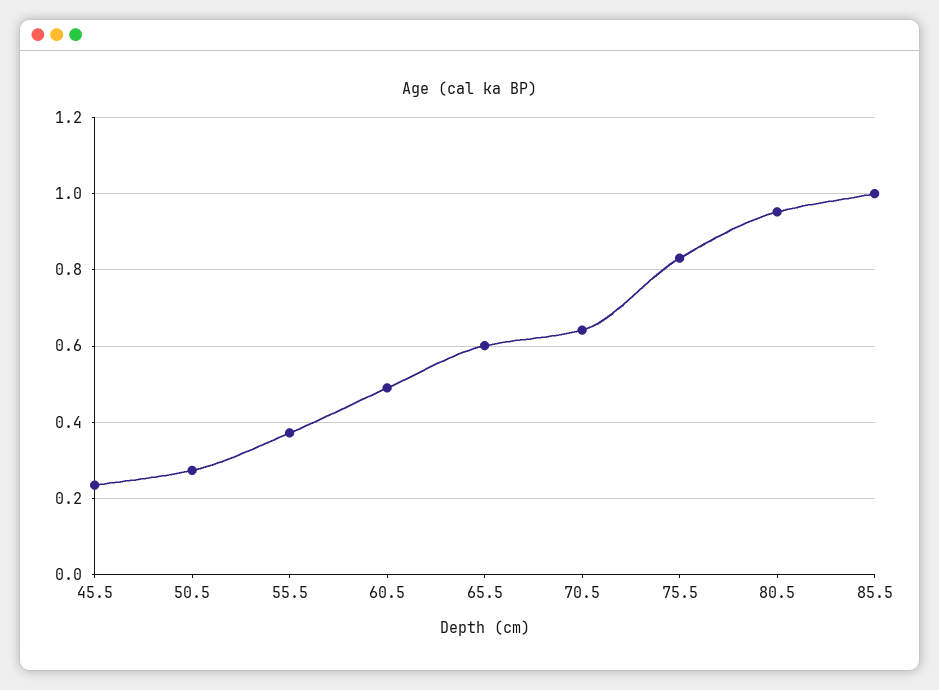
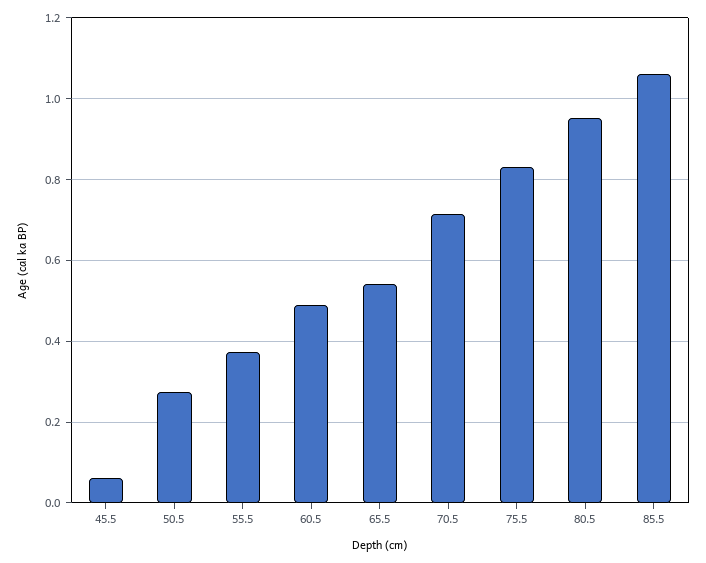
  {
-   "45.5": 0.24,
+   "45.5": 0.06,
    "50.5": 0.28,
    "55.5": 0.38,
    "60.5": 0.5,
-   "65.5": 0.6,
+   "65.5": 0.54,
-   "70.5": 0.64,
+   "70.5": 0.72,
    "75.5": 0.84,
    "80.5": 0.96,
-   "85.5": 1
+   "85.5": 1.06
  }

